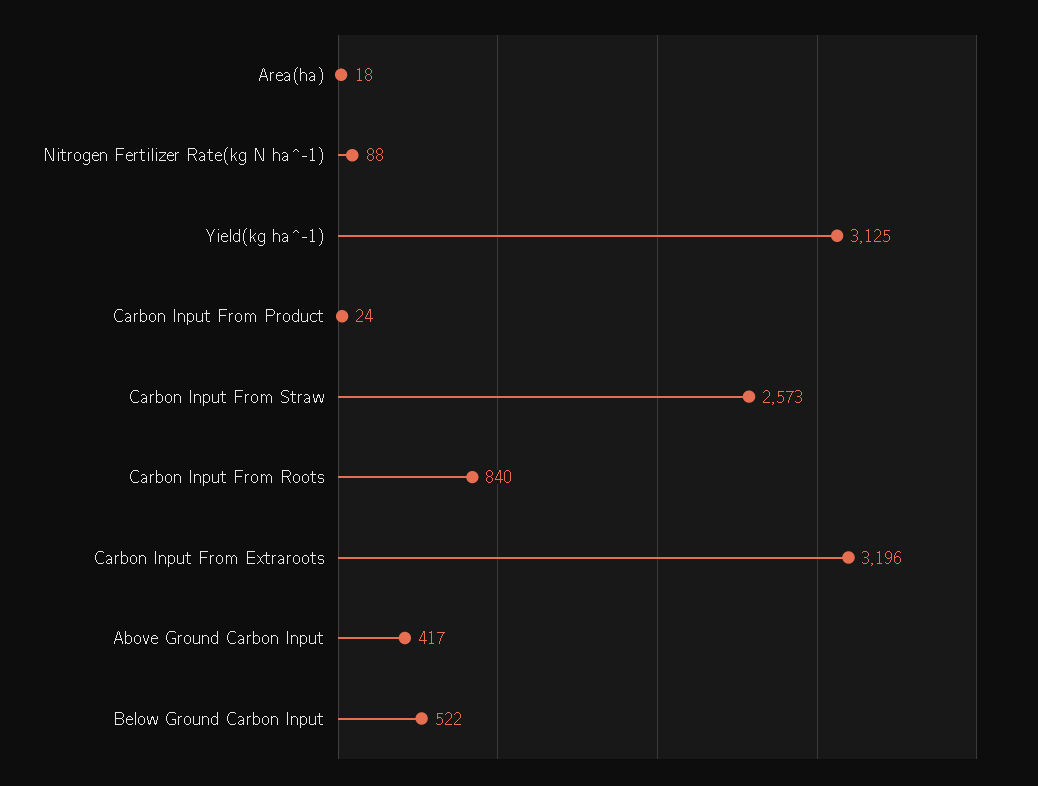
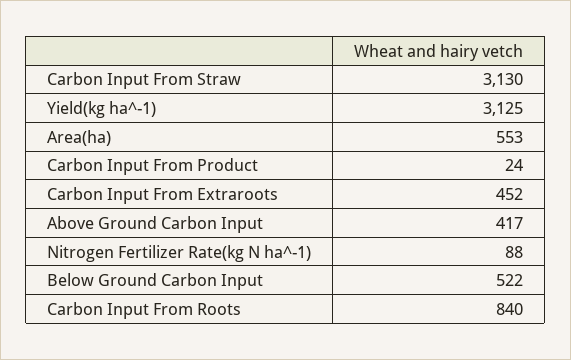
  {
-   "Area(ha)": 18,
+   "Area(ha)": 553,
    "Nitrogen Fertilizer Rate(kg N ha^-1)": 88,
    "Yield(kg ha^-1)": 3125,
    "Carbon Input From Product": 24,
-   "Carbon Input From Straw": 2573,
+   "Carbon Input From Straw": 3130,
    "Carbon Input From Roots": 840,
-   "Carbon Input From Extraroots": 3196,
+   "Carbon Input From Extraroots": 452,
    "Above Ground Carbon Input": 417,
    "Below Ground Carbon Input": 522
  }

